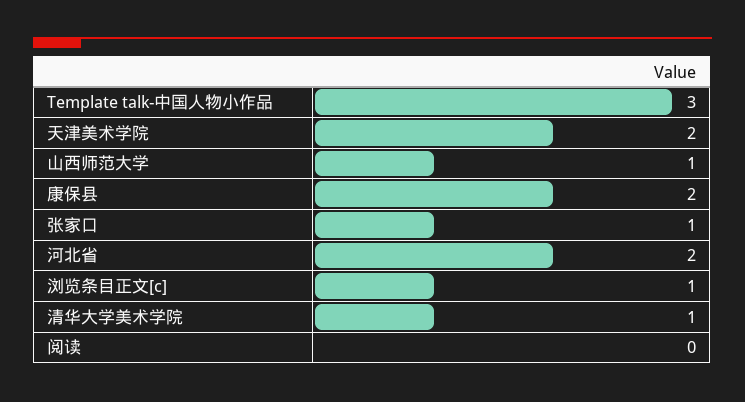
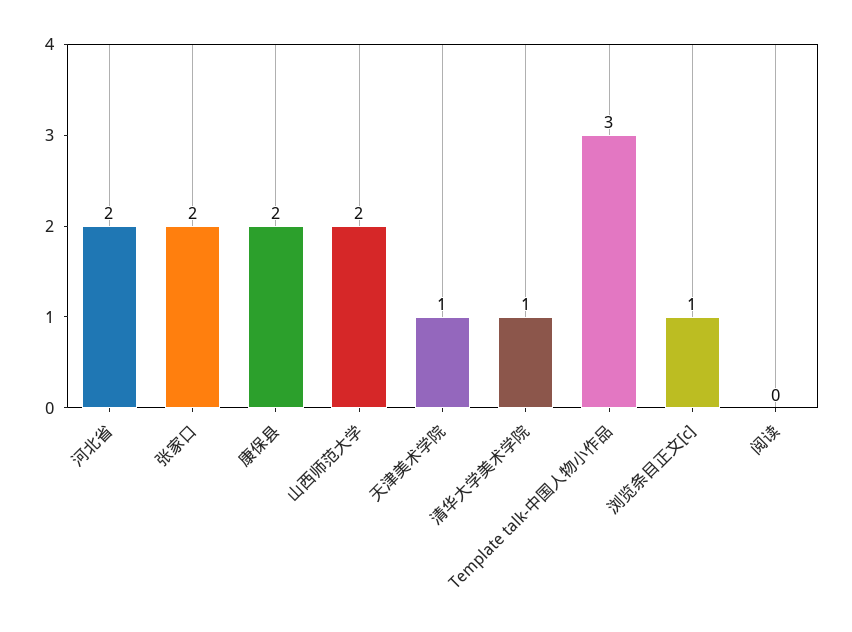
  {
    "Template talk-中国人物小作品": 3,
-   "天津美术学院": 2,
+   "天津美术学院": 1,
-   "山西师范大学": 1,
+   "山西师范大学": 2,
    "康保县": 2,
-   "张家口": 1,
+   "张家口": 2,
    "河北省": 2,
    "浏览条目正文[c]": 1,
    "清华大学美术学院": 1,
    "阅读": 0
  }

